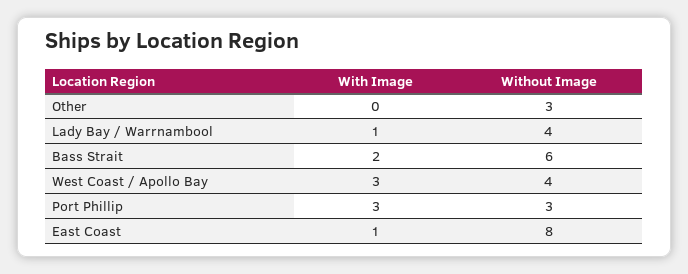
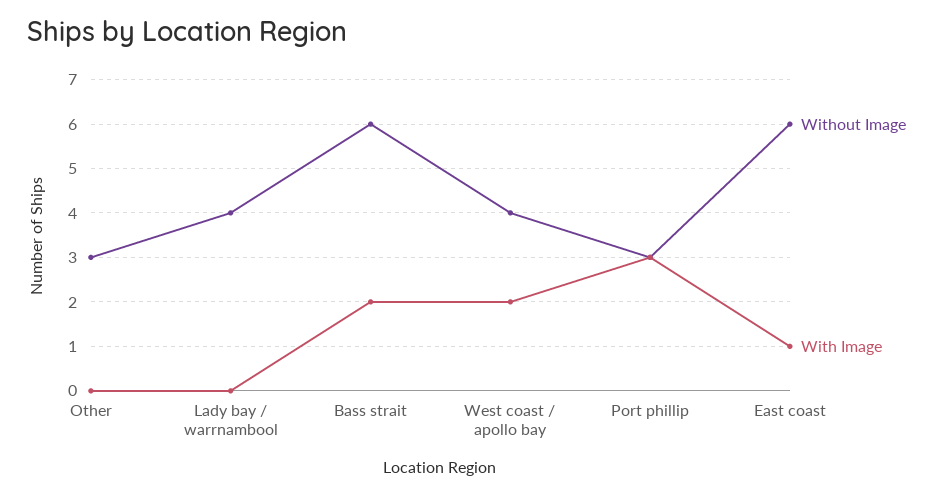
  {
    "With Image": {
      "Other": 0,
-     "Lady Bay / Warrnambool": 1,
+     "Lady Bay / Warrnambool": 0,
      "Bass Strait": 2,
-     "West Coast / Apollo Bay": 3,
+     "West Coast / Apollo Bay": 2,
      "Port Phillip": 3,
      "East Coast": 1
    },
    "Without Image": {
      "Other": 3,
      "Lady Bay / Warrnambool": 4,
      "Bass Strait": 6,
      "West Coast / Apollo Bay": 4,
      "Port Phillip": 3,
-     "East Coast": 8
+     "East Coast": 6
    }
  }

